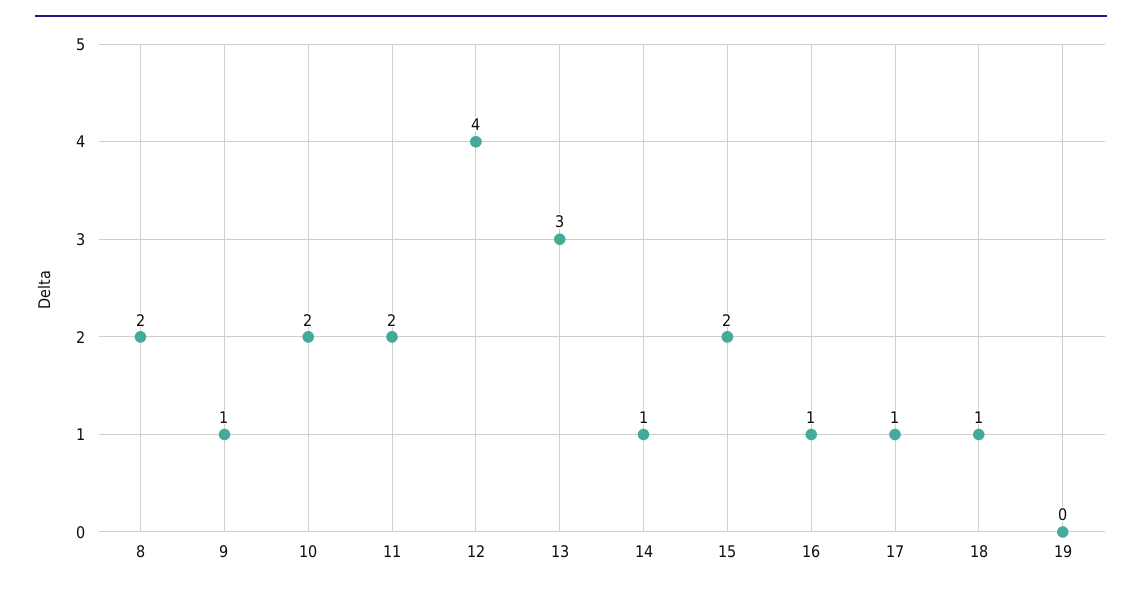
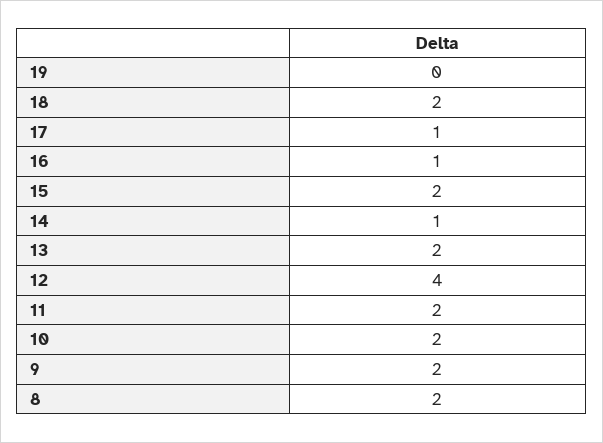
  {
    "8": 2,
-   "9": 1,
+   "9": 2,
    "10": 2,
    "11": 2,
    "12": 4,
-   "13": 3,
+   "13": 2,
    "14": 1,
    "15": 2,
    "16": 1,
    "17": 1,
-   "18": 1,
+   "18": 2,
    "19": 0
  }

